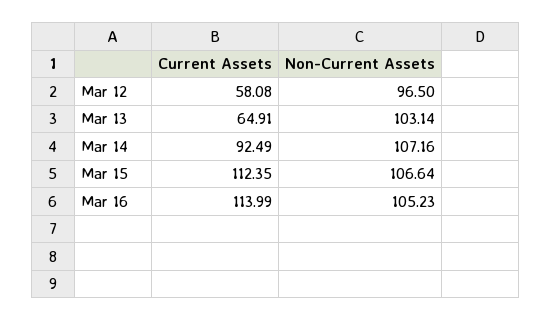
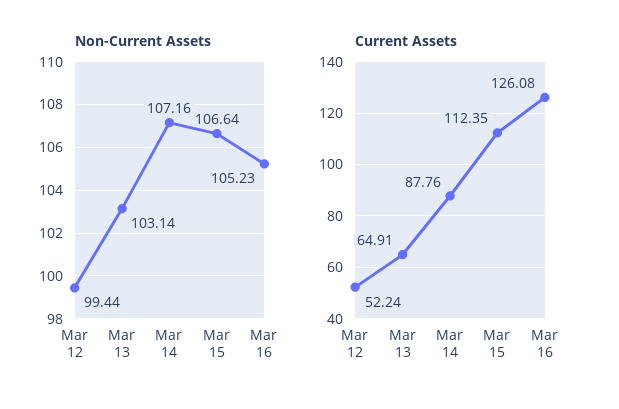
  {
    "Current Assets": {
-     "Mar 12": 58.08,
+     "Mar 12": 52.24,
      "Mar 13": 64.91,
-     "Mar 14": 92.49,
+     "Mar 14": 87.76,
      "Mar 15": 112.35,
-     "Mar 16": 113.99
+     "Mar 16": 126.08
    },
    "Non-Current Assets": {
-     "Mar 12": 96.5,
+     "Mar 12": 99.44,
      "Mar 13": 103.14,
      "Mar 14": 107.16,
      "Mar 15": 106.64,
      "Mar 16": 105.23
    }
  }

